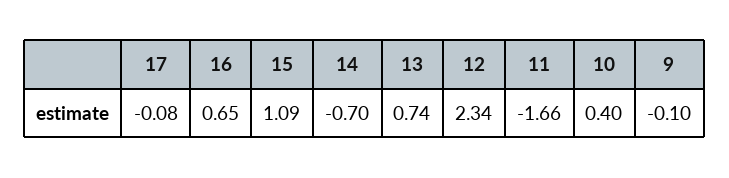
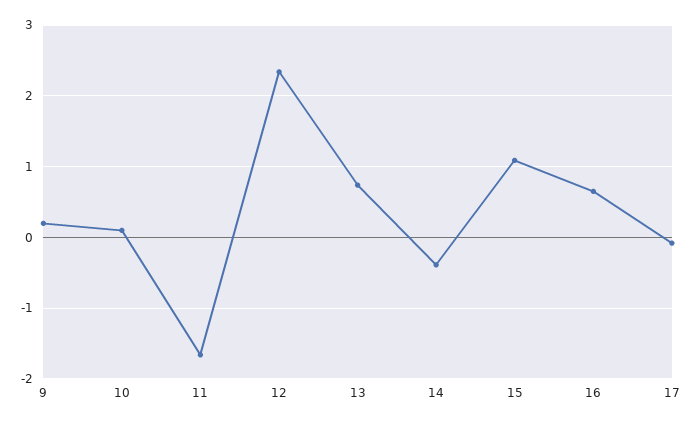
  {
    "17": -0.08,
    "16": 0.65,
    "15": 1.09,
-   "14": -0.7,
+   "14": -0.4,
    "13": 0.74,
    "12": 2.34,
    "11": -1.66,
-   "10": 0.4,
+   "10": 0.1,
-   "9": -0.1
+   "9": 0.2
  }

